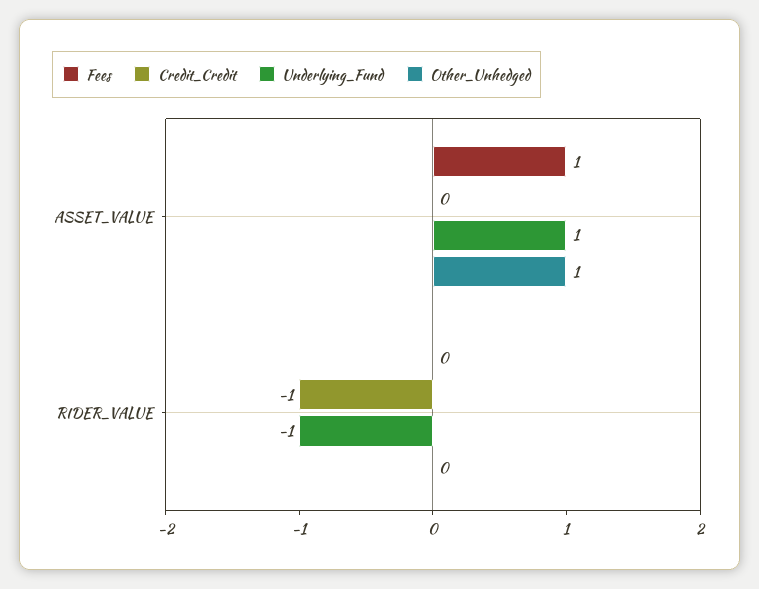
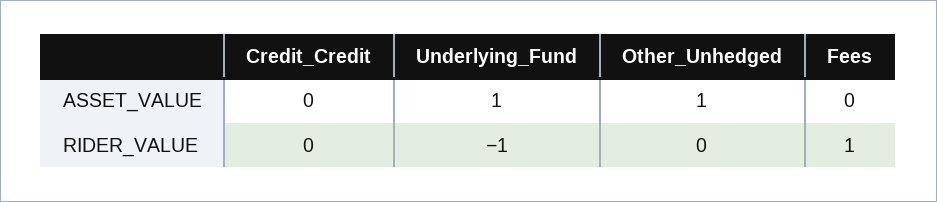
  {
    "Fees": {
-     "ASSET_VALUE": 1,
+     "ASSET_VALUE": 0,
-     "RIDER_VALUE": 0
+     "RIDER_VALUE": 1
    },
    "Credit_Credit": {
      "ASSET_VALUE": 0,
-     "RIDER_VALUE": -1
+     "RIDER_VALUE": 0
    },
    "Underlying_Fund": {
      "ASSET_VALUE": 1,
      "RIDER_VALUE": -1
    },
    "Other_Unhedged": {
      "ASSET_VALUE": 1,
      "RIDER_VALUE": 0
    }
  }

